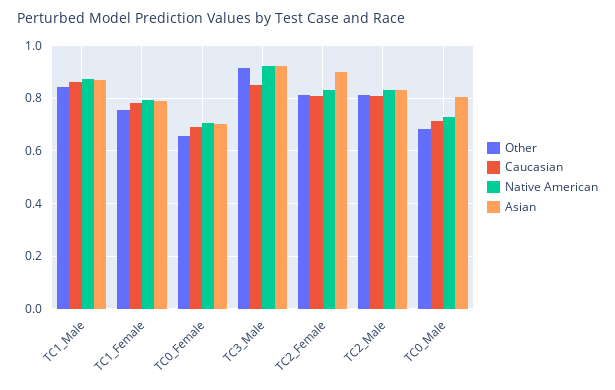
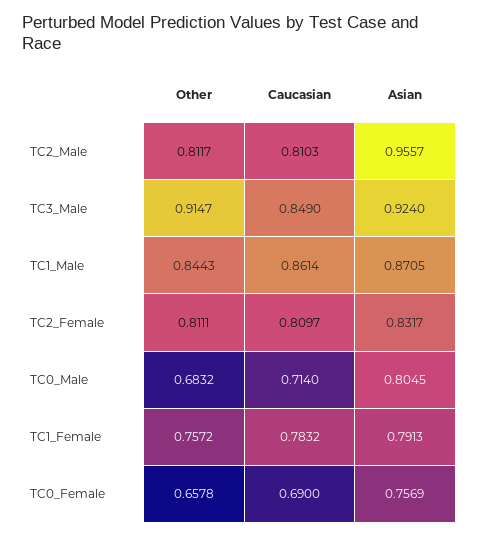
  {
    "Other": {
      "TC1_Male": 0.8443,
      "TC1_Female": 0.7572,
      "TC0_Female": 0.6578,
      "TC3_Male": 0.9147,
      "TC2_Female": 0.8111,
      "TC2_Male": 0.8117,
      "TC0_Male": 0.6832
    },
    "Caucasian": {
      "TC1_Male": 0.8614,
      "TC1_Female": 0.7832,
      "TC0_Female": 0.69,
      "TC3_Male": 0.849,
      "TC2_Female": 0.8097,
      "TC2_Male": 0.8103,
      "TC0_Male": 0.714
    },
-   "Native American": {
-     "TC1_Male": 0.875,
-     "TC1_Female": 0.8,
-     "TC0_Female": 0.7,
-     "TC3_Male": 0.925,
-     "TC2_Female": 0.825,
-     "TC2_Male": 0.825,
-     "TC0_Male": 0.725
-   },
    "Asian": {
      "TC1_Male": 0.8705,
      "TC1_Female": 0.7913,
-     "TC0_Female": 0.7,
+     "TC0_Female": 0.7569,
      "TC3_Male": 0.924,
-     "TC2_Female": 0.9,
+     "TC2_Female": 0.8317,
-     "TC2_Male": 0.825,
+     "TC2_Male": 0.9557,
      "TC0_Male": 0.8045
    }
  }

